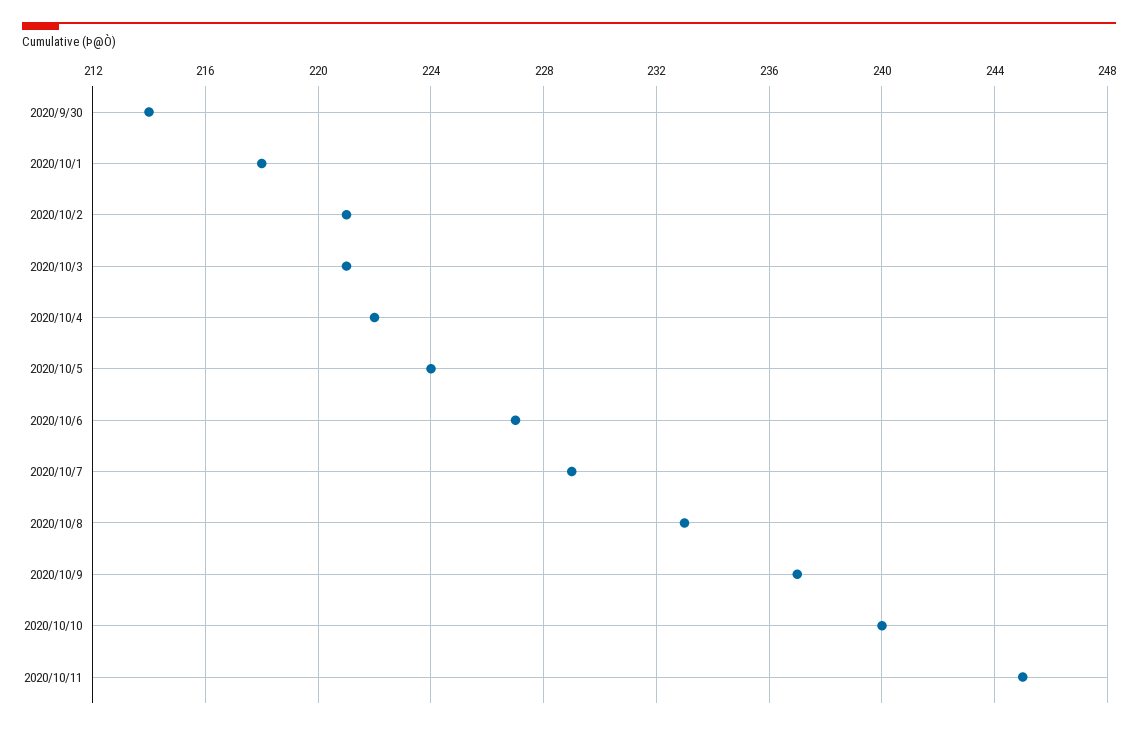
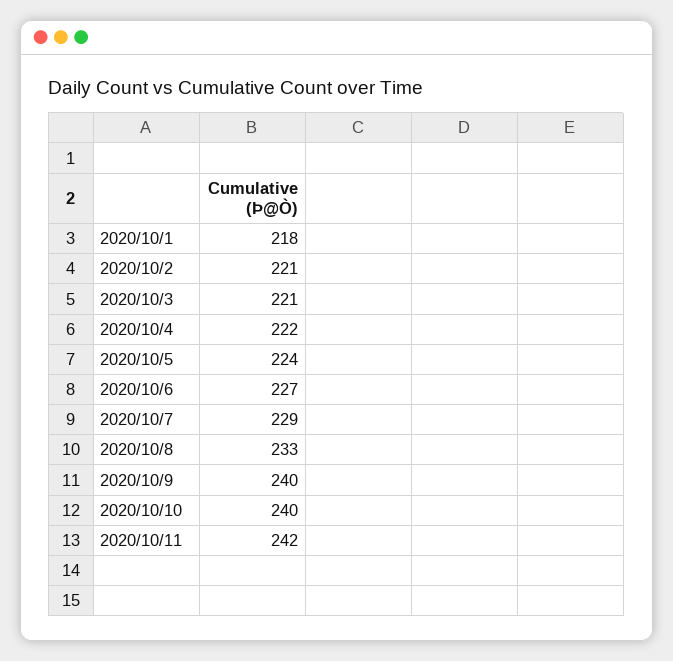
  {
-   "2020/9/30": 214,
    "2020/10/1": 218,
    "2020/10/2": 221,
    "2020/10/3": 221,
    "2020/10/4": 222,
    "2020/10/5": 224,
    "2020/10/6": 227,
    "2020/10/7": 229,
    "2020/10/8": 233,
-   "2020/10/9": 237,
+   "2020/10/9": 240,
    "2020/10/10": 240,
-   "2020/10/11": 245
+   "2020/10/11": 242
  }

